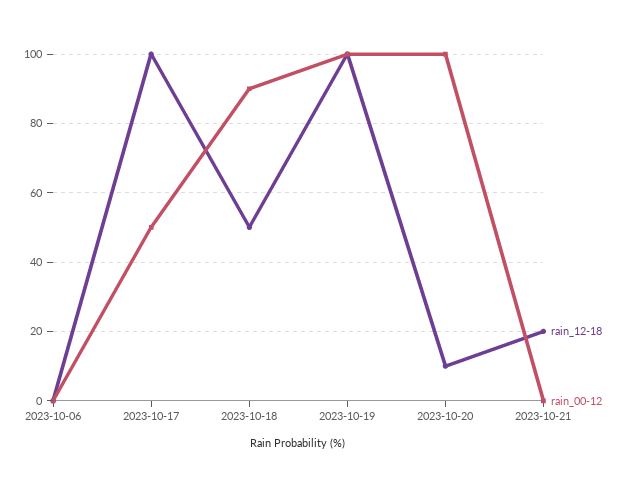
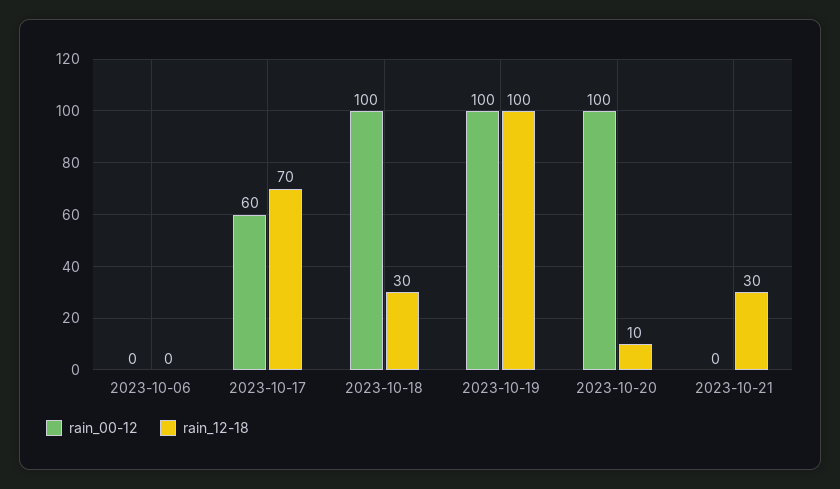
  {
    "rain_12-18": {
      "2023-10-06": 0,
-     "2023-10-17": 100,
+     "2023-10-17": 70,
-     "2023-10-18": 50,
+     "2023-10-18": 30,
      "2023-10-19": 100,
      "2023-10-20": 10,
-     "2023-10-21": 20
+     "2023-10-21": 30
    },
    "rain_00-12": {
      "2023-10-06": 0,
-     "2023-10-17": 50,
+     "2023-10-17": 60,
-     "2023-10-18": 90,
+     "2023-10-18": 100,
      "2023-10-19": 100,
      "2023-10-20": 100,
      "2023-10-21": 0
    }
  }

